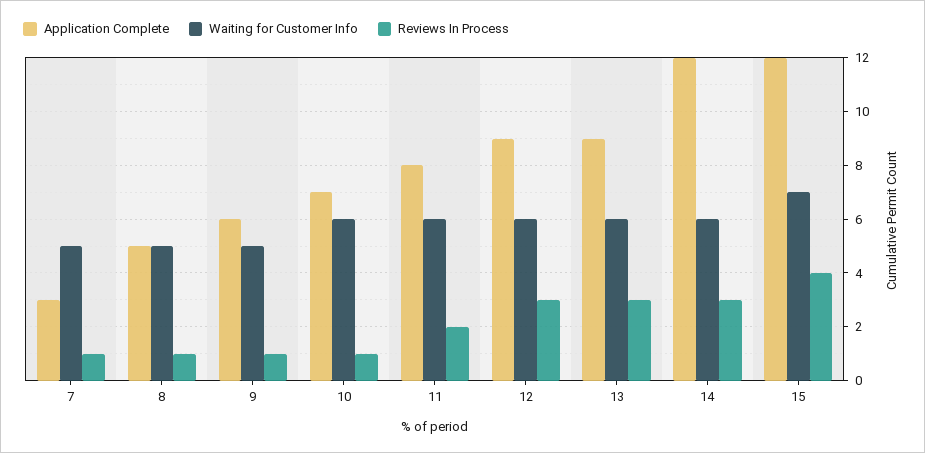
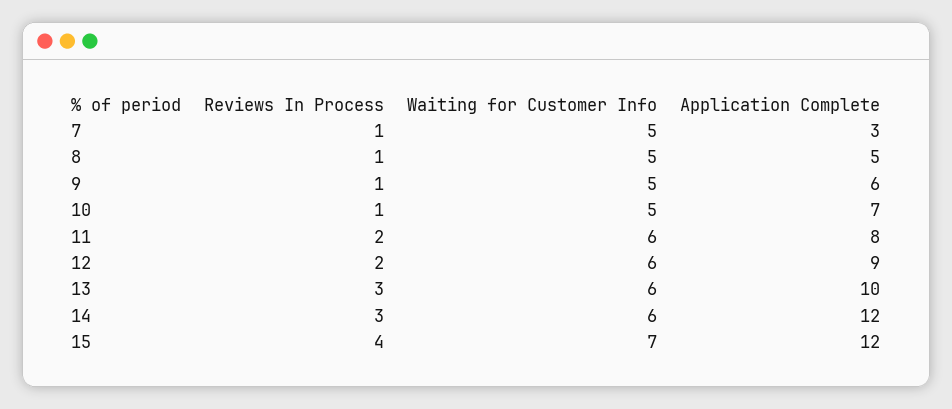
  {
    "Application Complete": {
      "7": 3,
      "8": 5,
      "9": 6,
      "10": 7,
      "11": 8,
      "12": 9,
-     "13": 9,
+     "13": 10,
      "14": 12,
      "15": 12
    },
    "Waiting for Customer Info": {
      "7": 5,
      "8": 5,
      "9": 5,
-     "10": 6,
+     "10": 5,
      "11": 6,
      "12": 6,
      "13": 6,
      "14": 6,
      "15": 7
    },
    "Reviews In Process": {
      "7": 1,
      "8": 1,
      "9": 1,
      "10": 1,
      "11": 2,
-     "12": 3,
+     "12": 2,
      "13": 3,
      "14": 3,
      "15": 4
    }
  }

